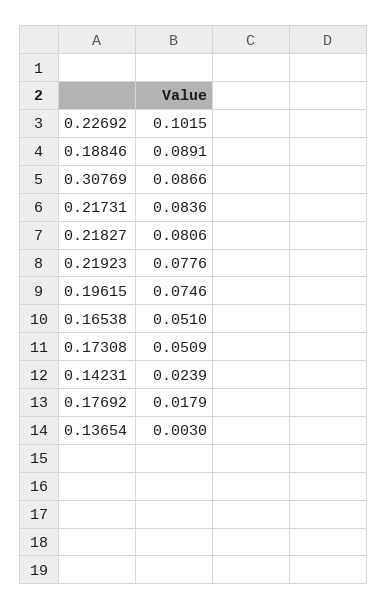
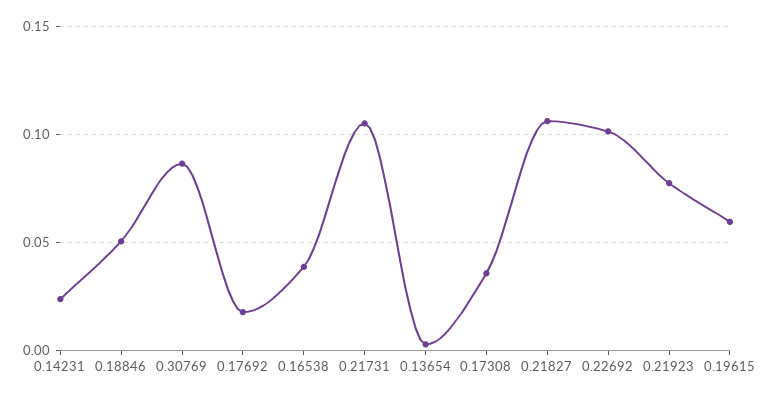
  {
    "0.22692": 0.1015,
-   "0.18846": 0.0891,
+   "0.18846": 0.05,
    "0.30769": 0.0866,
-   "0.21731": 0.0836,
+   "0.21731": 0.105,
-   "0.21827": 0.0806,
+   "0.21827": 0.105,
    "0.21923": 0.0776,
-   "0.19615": 0.0746,
+   "0.19615": 0.06,
-   "0.16538": 0.051,
+   "0.16538": 0.04,
-   "0.17308": 0.0509,
+   "0.17308": 0.035,
    "0.14231": 0.0239,
    "0.17692": 0.0179,
    "0.13654": 0.003
  }

